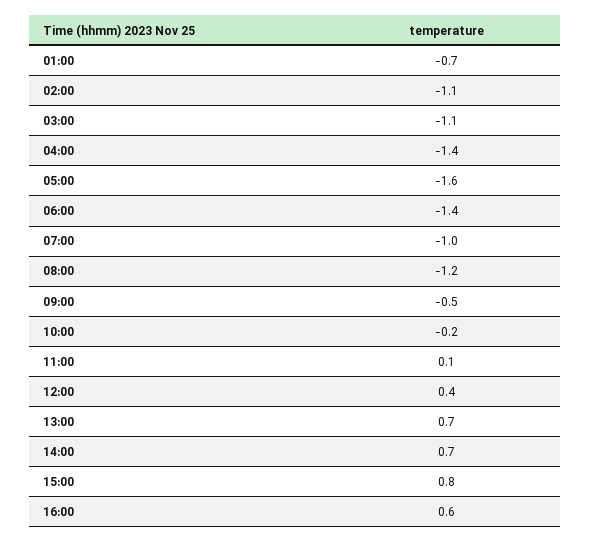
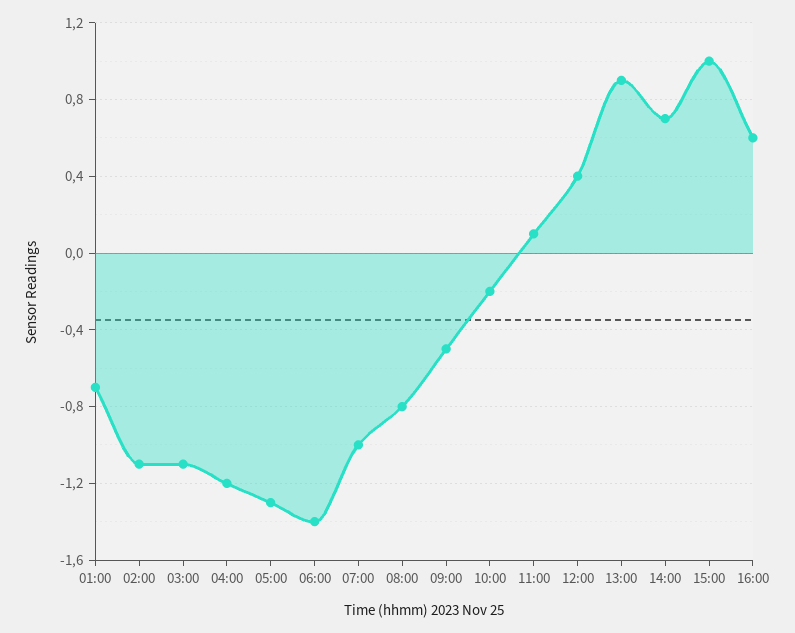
  {
    "01:00": -0.7,
    "02:00": -1.1,
    "03:00": -1.1,
-   "04:00": -1.4,
+   "04:00": -1.2,
-   "05:00": -1.6,
+   "05:00": -1.3,
    "06:00": -1.4,
    "07:00": -1,
-   "08:00": -1.2,
+   "08:00": -0.8,
    "09:00": -0.5,
    "10:00": -0.2,
    "11:00": 0.1,
    "12:00": 0.4,
-   "13:00": 0.7,
+   "13:00": 0.9,
    "14:00": 0.7,
-   "15:00": 0.8,
+   "15:00": 1,
    "16:00": 0.6
  }

